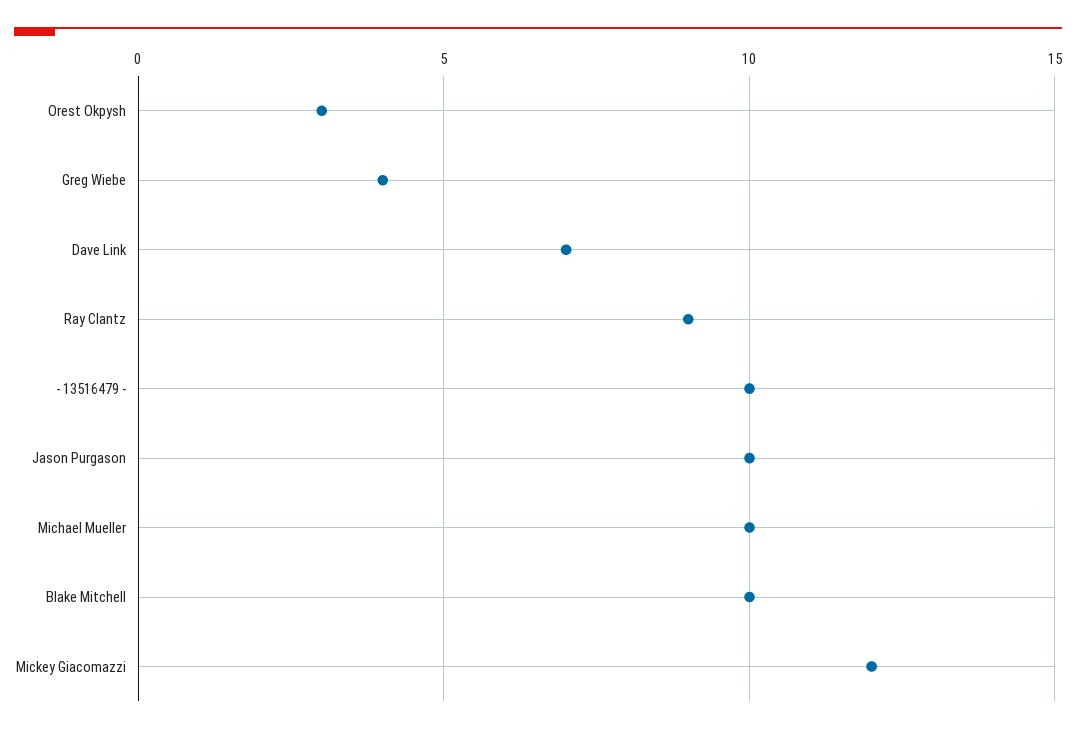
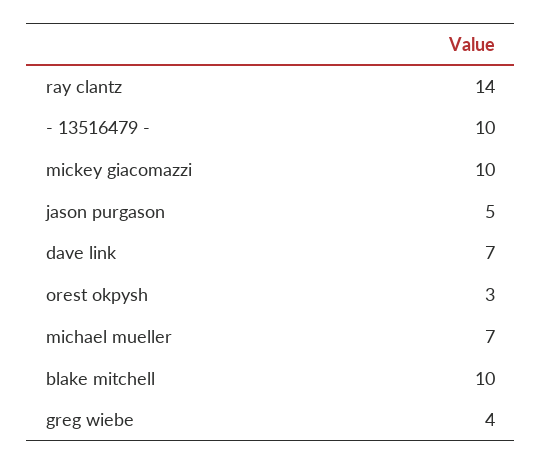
  {
    "Orest Okpysh": 3,
    "Greg Wiebe": 4,
    "Dave Link": 7,
-   "Ray Clantz": 9,
+   "Ray Clantz": 14,
    "- 13516479 -": 10,
-   "Jason Purgason": 10,
+   "Jason Purgason": 5,
-   "Michael Mueller": 10,
+   "Michael Mueller": 7,
    "Blake Mitchell": 10,
-   "Mickey Giacomazzi": 12
+   "Mickey Giacomazzi": 10
  }

